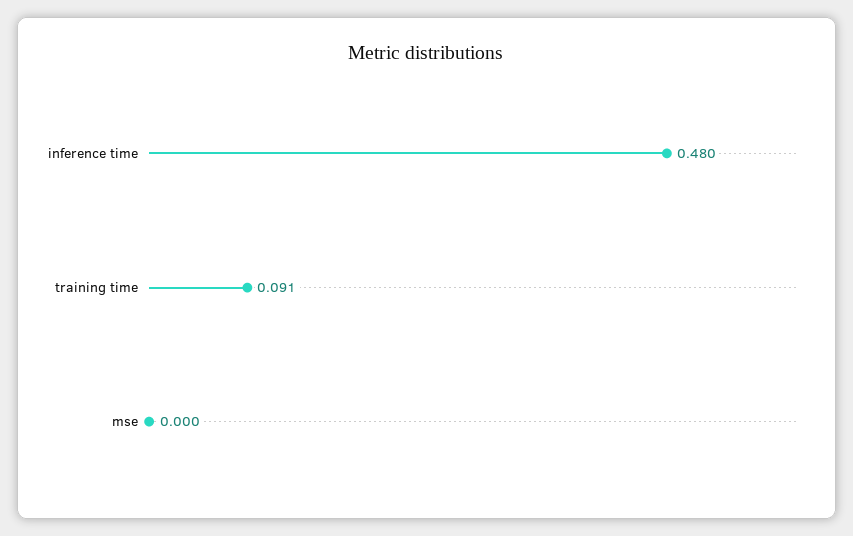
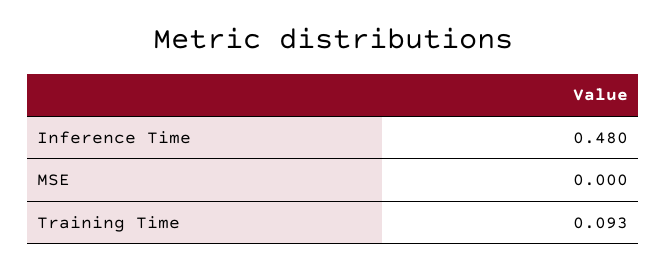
  {
    "inference time": 0.48,
-   "training time": 0.091,
+   "training time": 0.093,
    "mse": 0
  }

